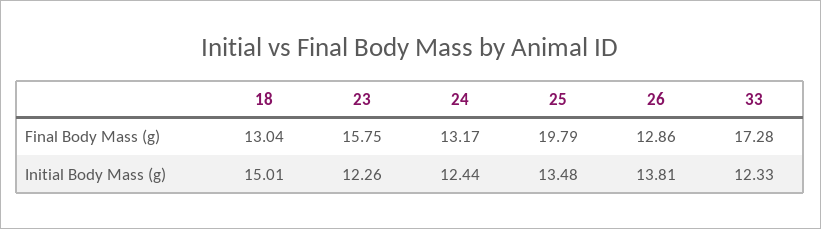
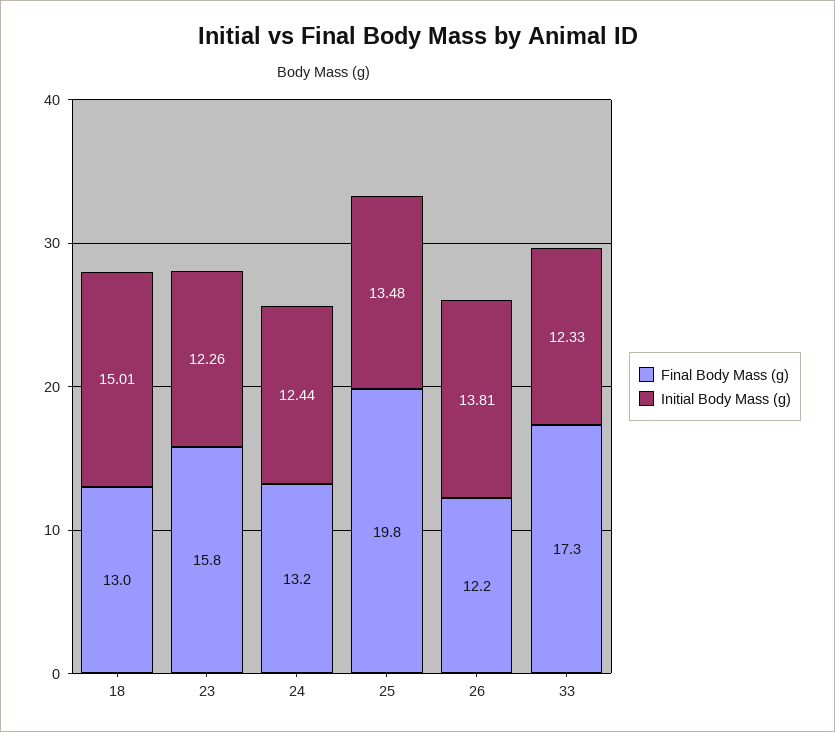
  {
    "Final Body Mass (g)": {
      "18": 13.04,
      "23": 15.75,
      "24": 13.17,
      "25": 19.79,
-     "26": 12.86,
+     "26": 12.2,
      "33": 17.28
    },
    "Initial Body Mass (g)": {
      "18": 15.01,
      "23": 12.26,
      "24": 12.44,
      "25": 13.48,
      "26": 13.81,
      "33": 12.33
    }
  }

